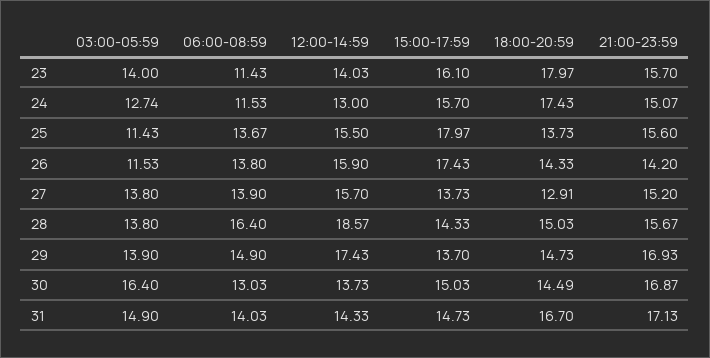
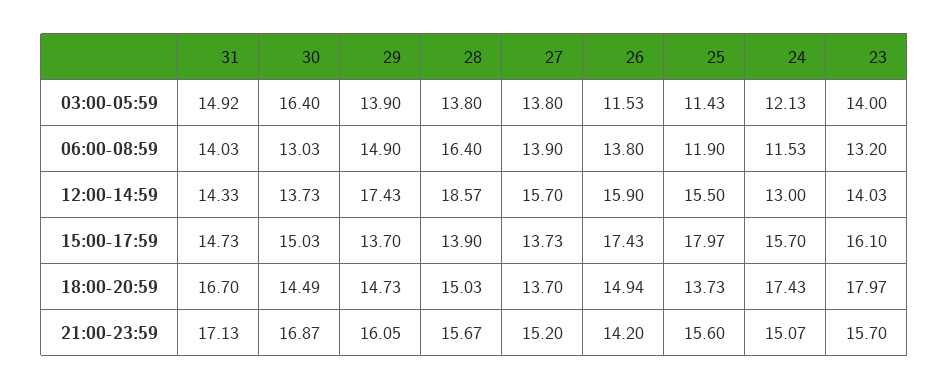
  {
    "03:00-05:59": {
      "23": 14,
-     "24": 12.74,
+     "24": 12.13,
      "25": 11.43,
      "26": 11.53,
      "27": 13.8,
      "28": 13.8,
      "29": 13.9,
      "30": 16.4,
-     "31": 14.9
+     "31": 14.92
    },
    "06:00-08:59": {
-     "23": 11.43,
+     "23": 13.2,
      "24": 11.53,
-     "25": 13.67,
+     "25": 11.9,
      "26": 13.8,
      "27": 13.9,
      "28": 16.4,
      "29": 14.9,
      "30": 13.03,
      "31": 14.03
    },
    "12:00-14:59": {
      "23": 14.03,
      "24": 13,
      "25": 15.5,
      "26": 15.9,
      "27": 15.7,
      "28": 18.57,
      "29": 17.43,
      "30": 13.73,
      "31": 14.33
    },
    "15:00-17:59": {
      "23": 16.1,
      "24": 15.7,
      "25": 17.97,
      "26": 17.43,
      "27": 13.73,
-     "28": 14.33,
+     "28": 13.9,
      "29": 13.7,
      "30": 15.03,
      "31": 14.73
    },
    "18:00-20:59": {
      "23": 17.97,
      "24": 17.43,
      "25": 13.73,
-     "26": 14.33,
+     "26": 14.94,
-     "27": 12.91,
+     "27": 13.7,
      "28": 15.03,
      "29": 14.73,
      "30": 14.49,
      "31": 16.7
    },
    "21:00-23:59": {
      "23": 15.7,
      "24": 15.07,
      "25": 15.6,
      "26": 14.2,
      "27": 15.2,
      "28": 15.67,
-     "29": 16.93,
+     "29": 16.05,
      "30": 16.87,
      "31": 17.13
    }
  }

